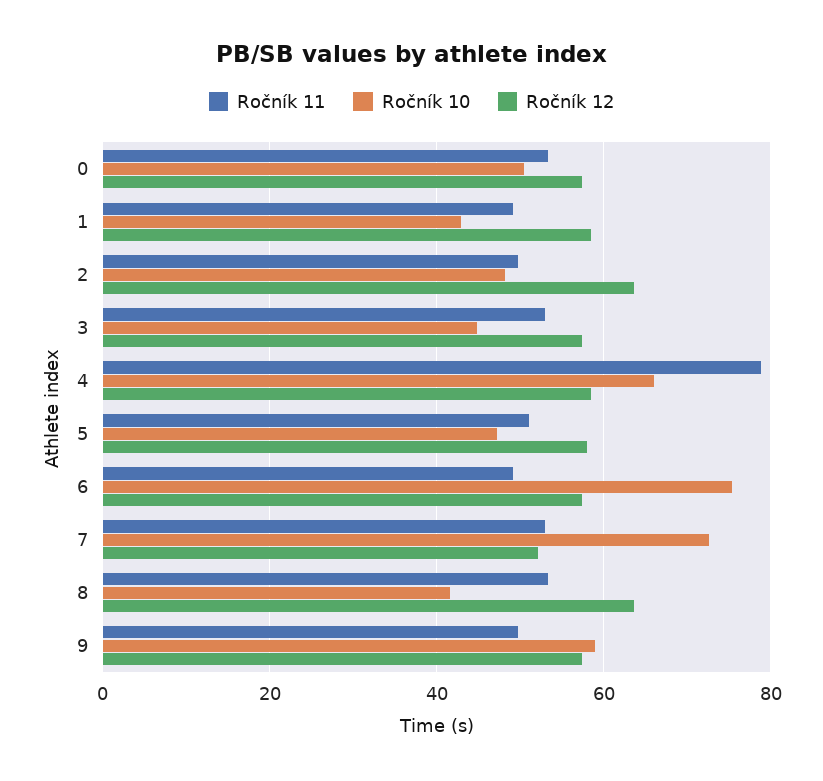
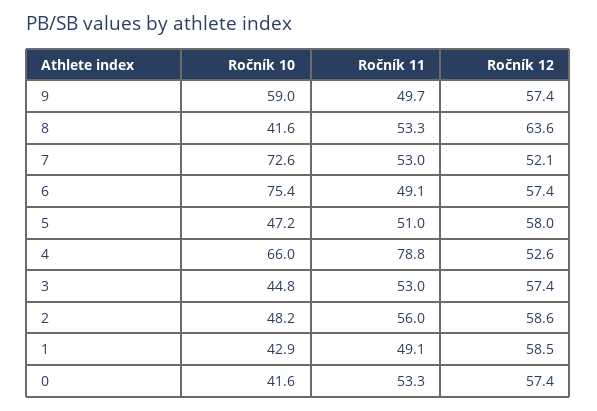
  {
    "Ročník 11": {
      "0": 53.3,
      "1": 49.1,
-     "2": 50,
+     "2": 56,
      "3": 53,
      "4": 78.8,
      "5": 51,
      "6": 49.1,
      "7": 53,
      "8": 53.3,
      "9": 49.7
    },
    "Ročník 10": {
-     "0": 50,
+     "0": 41.6,
      "1": 42.9,
      "2": 48.2,
      "3": 44.8,
      "4": 66,
      "5": 47.2,
      "6": 75.4,
      "7": 72.6,
      "8": 41.6,
      "9": 59
    },
    "Ročník 12": {
      "0": 57.4,
      "1": 58.5,
-     "2": 64,
+     "2": 58.6,
      "3": 57.4,
-     "4": 58,
+     "4": 52.6,
      "5": 58,
      "6": 57.4,
      "7": 52.1,
      "8": 63.6,
      "9": 57.4
    }
  }

